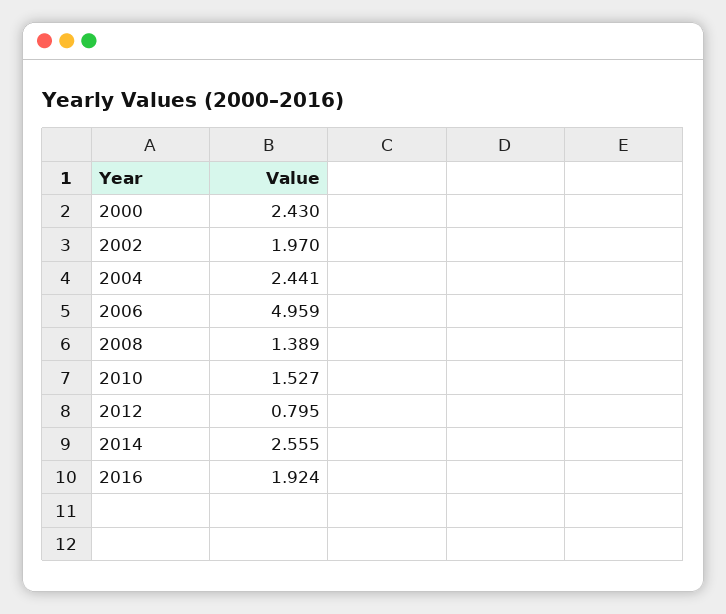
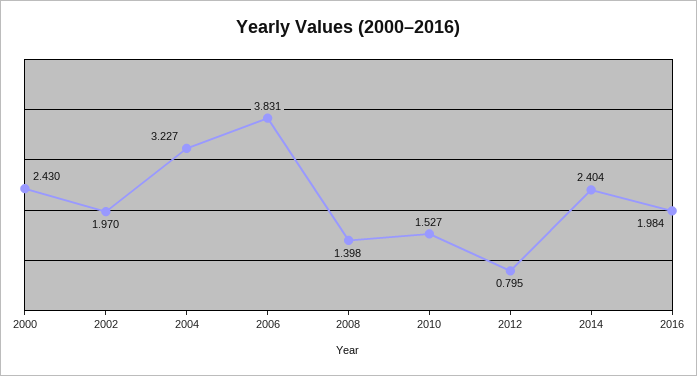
  {
    "2000": 2.43,
    "2002": 1.97,
-   "2004": 2.441,
+   "2004": 3.227,
-   "2006": 4.959,
+   "2006": 3.831,
-   "2008": 1.389,
+   "2008": 1.398,
    "2010": 1.527,
    "2012": 0.795,
-   "2014": 2.555,
+   "2014": 2.404,
-   "2016": 1.924
+   "2016": 1.984
  }

